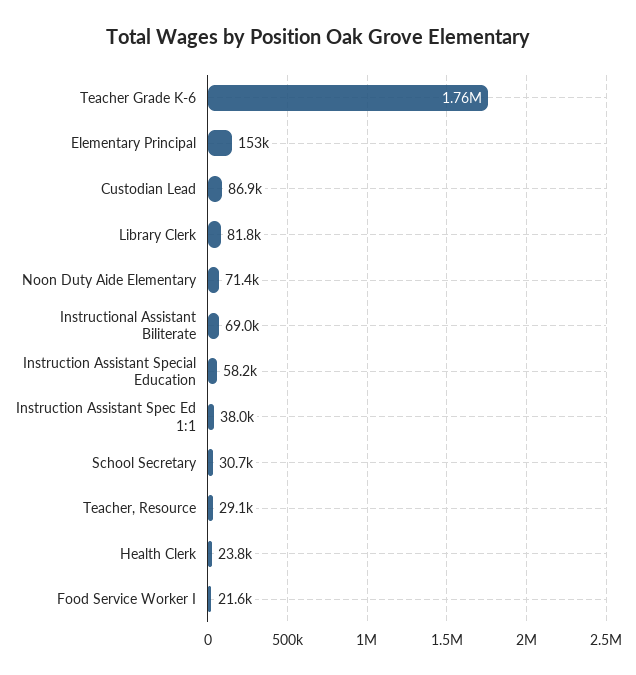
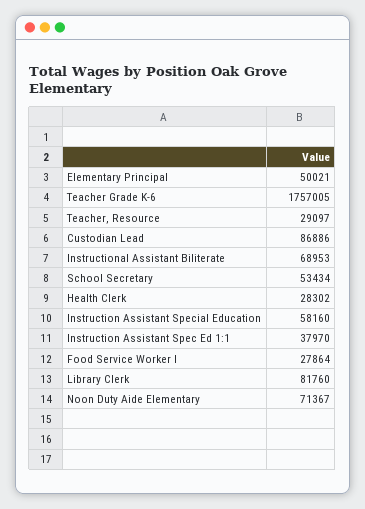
  {
    "Teacher Grade K-6": 1757005,
-   "Elementary Principal": 153000,
+   "Elementary Principal": 50021,
    "Custodian Lead": 86886,
    "Library Clerk": 81760,
    "Noon Duty Aide Elementary": 71367,
    "Instructional Assistant Biliterate": 68953,
    "Instruction Assistant Special Education": 58160,
    "Instruction Assistant Spec Ed 1:1": 37970,
-   "School Secretary": 30700,
+   "School Secretary": 53434,
    "Teacher, Resource": 29097,
-   "Health Clerk": 23800,
+   "Health Clerk": 28302,
-   "Food Service Worker I": 21600
+   "Food Service Worker I": 27864
  }

